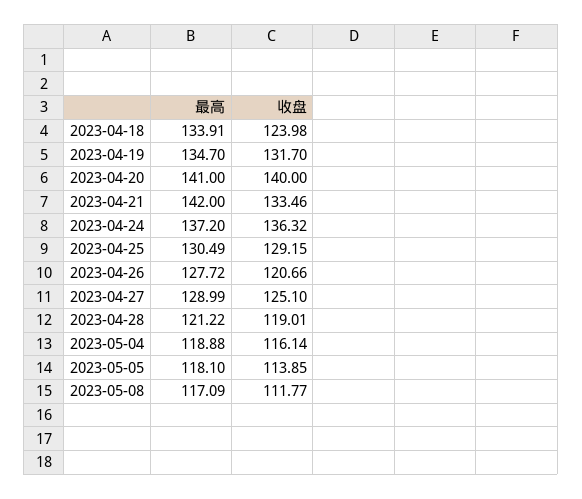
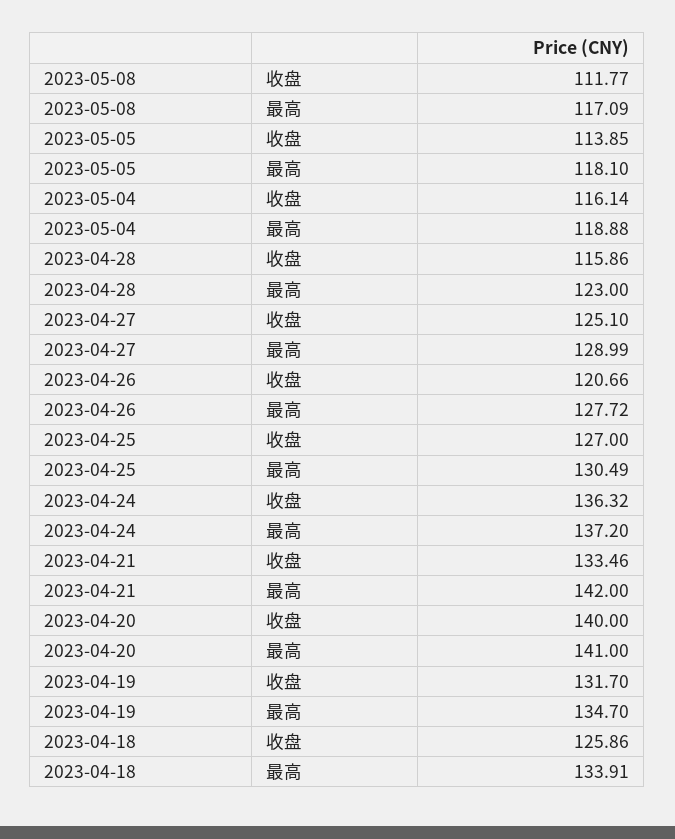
  {
    "最高": {
      "2023-04-18": 133.91,
      "2023-04-19": 134.7,
      "2023-04-20": 141,
      "2023-04-21": 142,
      "2023-04-24": 137.2,
      "2023-04-25": 130.49,
      "2023-04-26": 127.72,
      "2023-04-27": 128.99,
-     "2023-04-28": 121.22,
+     "2023-04-28": 123,
      "2023-05-04": 118.88,
      "2023-05-05": 118.1,
      "2023-05-08": 117.09
    },
    "收盘": {
-     "2023-04-18": 123.98,
+     "2023-04-18": 125.86,
      "2023-04-19": 131.7,
      "2023-04-20": 140,
      "2023-04-21": 133.46,
      "2023-04-24": 136.32,
-     "2023-04-25": 129.15,
+     "2023-04-25": 127,
      "2023-04-26": 120.66,
      "2023-04-27": 125.1,
-     "2023-04-28": 119.01,
+     "2023-04-28": 115.86,
      "2023-05-04": 116.14,
      "2023-05-05": 113.85,
      "2023-05-08": 111.77
    }
  }

